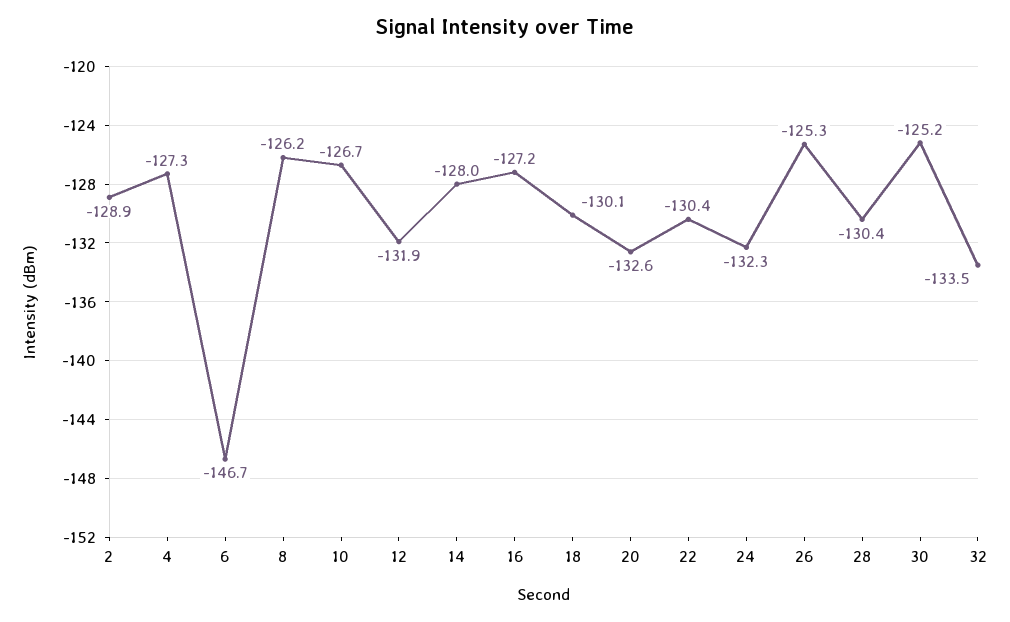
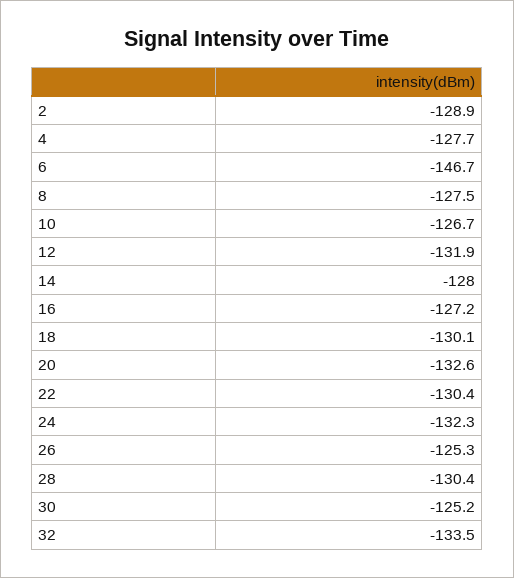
  {
    "2": -128.9,
-   "4": -127.3,
+   "4": -127.7,
    "6": -146.7,
-   "8": -126.2,
+   "8": -127.5,
    "10": -126.7,
    "12": -131.9,
    "14": -128,
    "16": -127.2,
    "18": -130.1,
    "20": -132.6,
    "22": -130.4,
    "24": -132.3,
    "26": -125.3,
    "28": -130.4,
    "30": -125.2,
    "32": -133.5
  }

